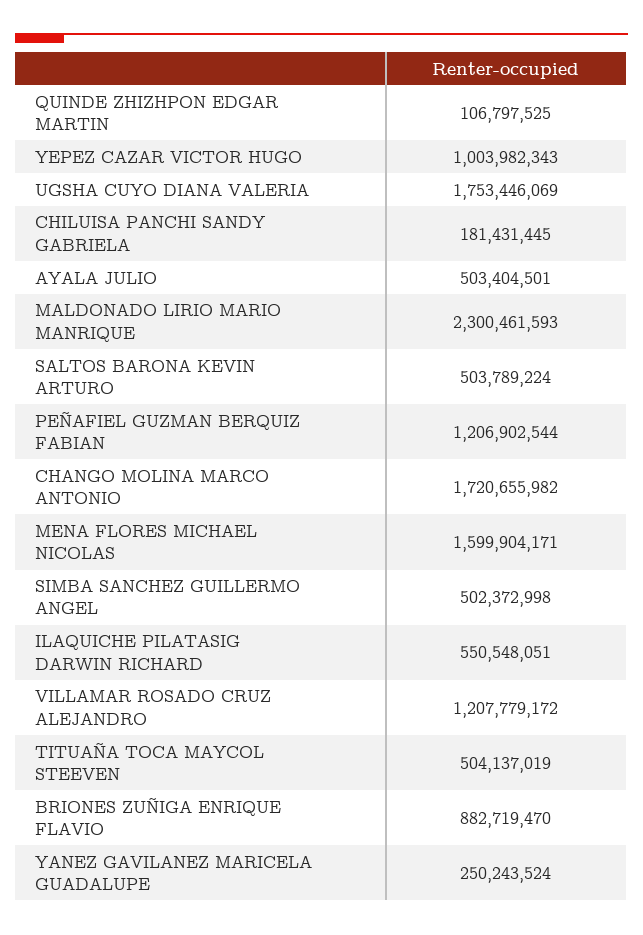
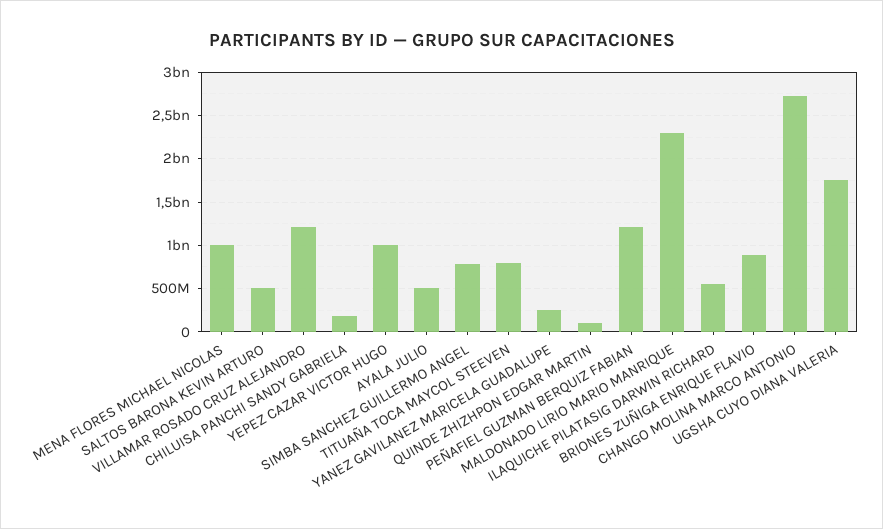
  {
    "QUINDE ZHIZHPON EDGAR MARTIN": 106797525,
    "YEPEZ CAZAR VICTOR HUGO": 1003982343,
    "UGSHA CUYO DIANA VALERIA": 1753446069,
    "CHILUISA PANCHI SANDY GABRIELA": 181431445,
    "AYALA JULIO": 503404501,
    "MALDONADO LIRIO MARIO MANRIQUE": 2300461593,
    "SALTOS BARONA KEVIN ARTURO": 503789224,
    "PEÑAFIEL GUZMAN BERQUIZ FABIAN": 1206902544,
-   "CHANGO MOLINA MARCO ANTONIO": 1720655982,
+   "CHANGO MOLINA MARCO ANTONIO": 2700000000,
-   "MENA FLORES MICHAEL NICOLAS": 1599904171,
+   "MENA FLORES MICHAEL NICOLAS": 1000000000,
-   "SIMBA SANCHEZ GUILLERMO ANGEL": 502372998,
+   "SIMBA SANCHEZ GUILLERMO ANGEL": 800000000,
    "ILAQUICHE PILATASIG DARWIN RICHARD": 550548051,
    "VILLAMAR ROSADO CRUZ ALEJANDRO": 1207779172,
-   "TITUAÑA TOCA MAYCOL STEEVEN": 504137019,
+   "TITUAÑA TOCA MAYCOL STEEVEN": 800000000,
    "BRIONES ZUÑIGA ENRIQUE FLAVIO": 882719470,
    "YANEZ GAVILANEZ MARICELA GUADALUPE": 250243524
  }

